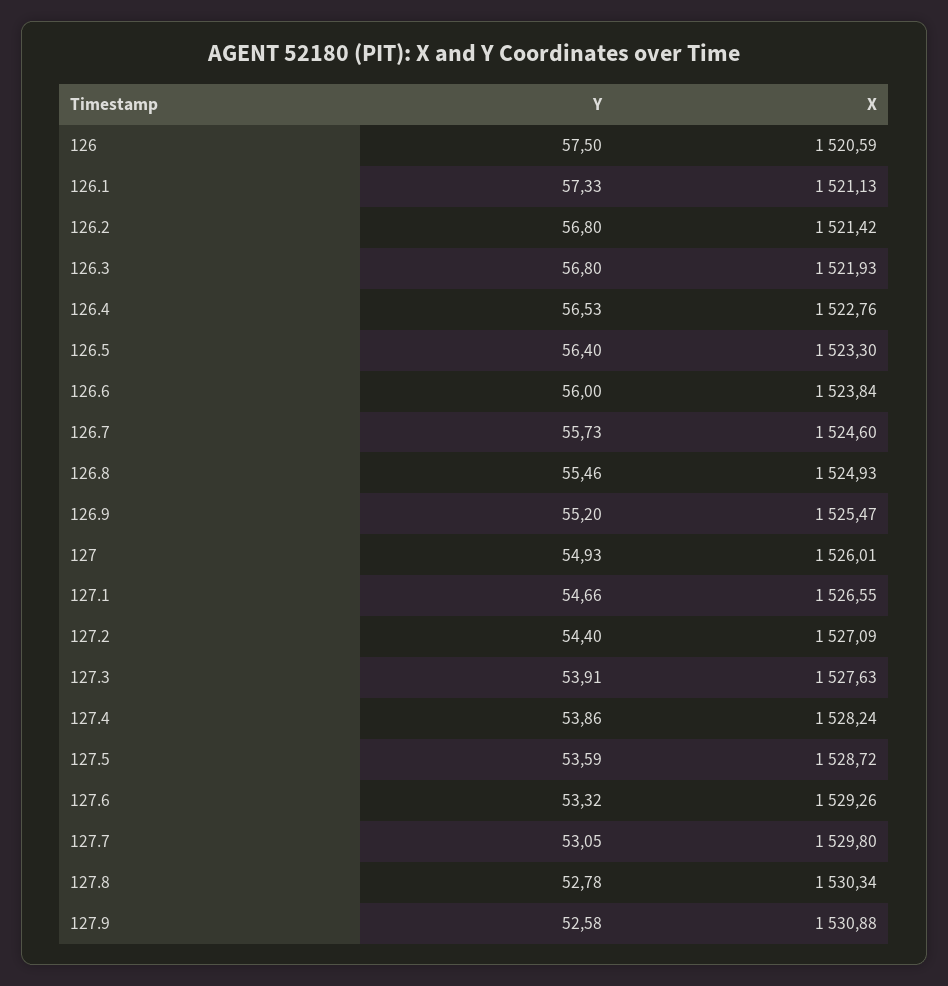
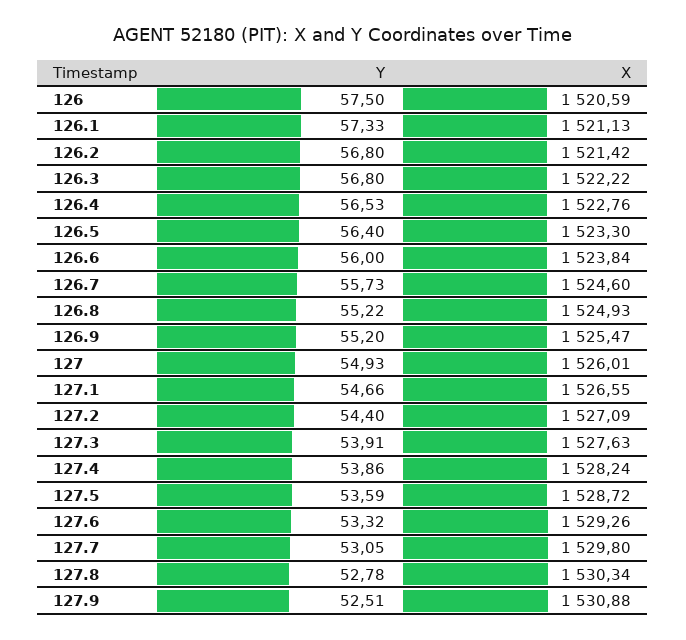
  {
    "Y": {
      "126": 57.5,
      "126.1": 57.33,
      "126.2": 56.8,
      "126.3": 56.8,
      "126.4": 56.53,
      "126.5": 56.4,
      "126.6": 56,
      "126.7": 55.73,
-     "126.8": 55.46,
+     "126.8": 55.22,
      "126.9": 55.2,
      "127": 54.93,
      "127.1": 54.66,
      "127.2": 54.4,
      "127.3": 53.91,
      "127.4": 53.86,
      "127.5": 53.59,
      "127.6": 53.32,
      "127.7": 53.05,
      "127.8": 52.78,
-     "127.9": 52.58
+     "127.9": 52.51
    },
    "X": {
      "126": 1520.59,
      "126.1": 1521.13,
      "126.2": 1521.42,
-     "126.3": 1521.93,
+     "126.3": 1522.22,
      "126.4": 1522.76,
      "126.5": 1523.3,
      "126.6": 1523.84,
      "126.7": 1524.6,
      "126.8": 1524.93,
      "126.9": 1525.47,
      "127": 1526.01,
      "127.1": 1526.55,
      "127.2": 1527.09,
      "127.3": 1527.63,
      "127.4": 1528.24,
      "127.5": 1528.72,
      "127.6": 1529.26,
      "127.7": 1529.8,
      "127.8": 1530.34,
      "127.9": 1530.88
    }
  }

